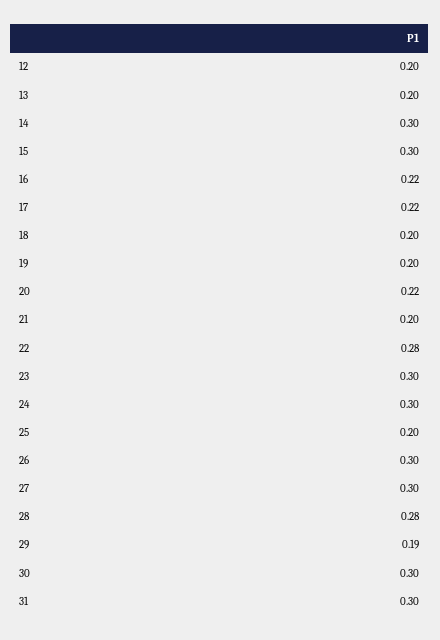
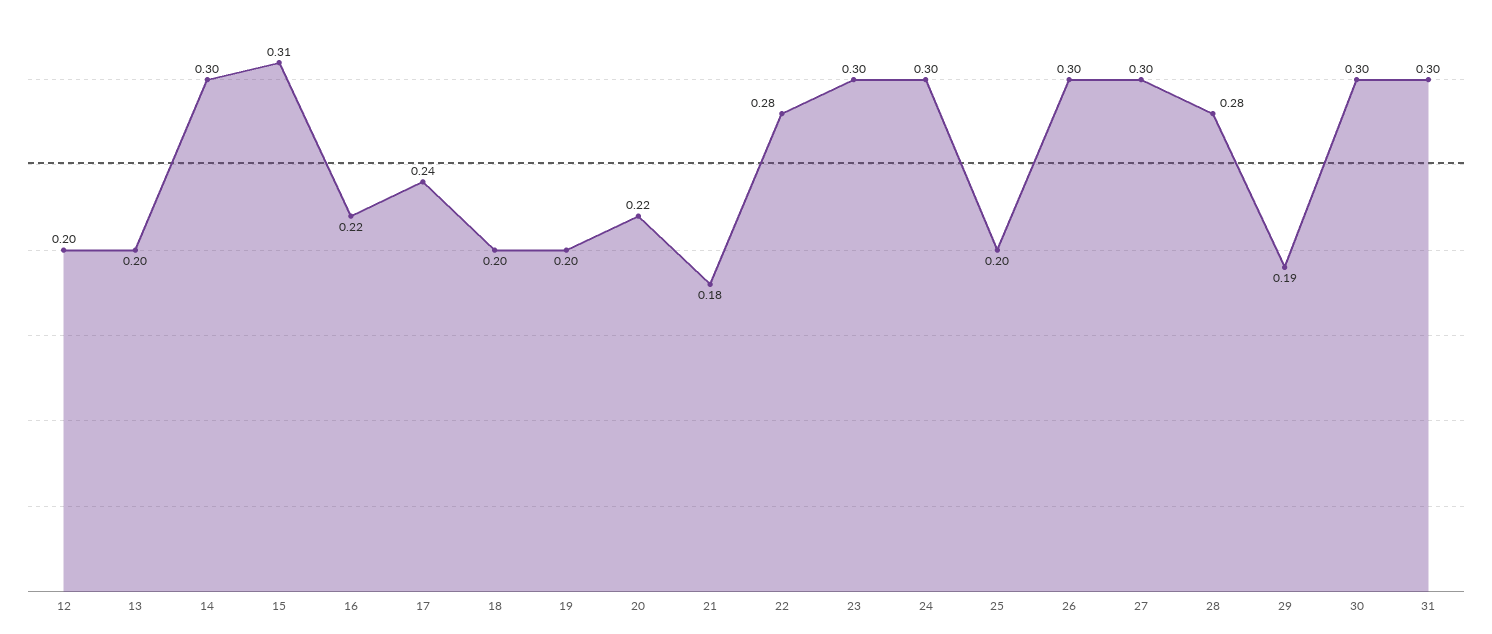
  {
    "12": 0.2,
    "13": 0.2,
    "14": 0.3,
-   "15": 0.3,
+   "15": 0.31,
    "16": 0.22,
-   "17": 0.22,
+   "17": 0.24,
    "18": 0.2,
    "19": 0.2,
    "20": 0.22,
-   "21": 0.2,
+   "21": 0.18,
    "22": 0.28,
    "23": 0.3,
    "24": 0.3,
    "25": 0.2,
    "26": 0.3,
    "27": 0.3,
    "28": 0.28,
    "29": 0.19,
    "30": 0.3,
    "31": 0.3
  }

